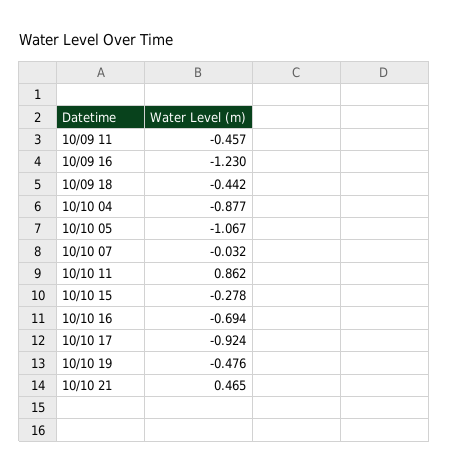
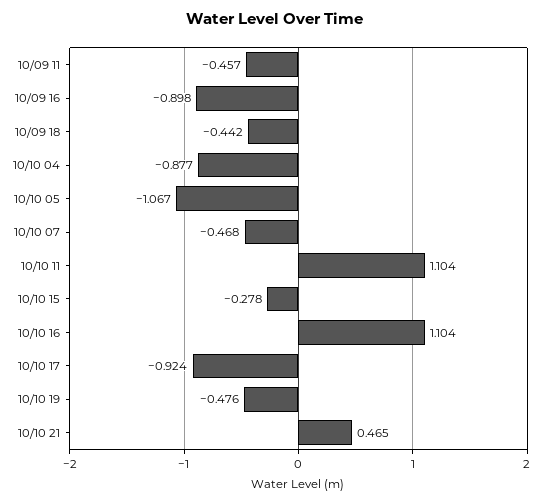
  {
    "10/09 11": -0.457,
-   "10/09 16": -1.23,
+   "10/09 16": -0.898,
    "10/09 18": -0.442,
    "10/10 04": -0.877,
    "10/10 05": -1.067,
-   "10/10 07": -0.032,
+   "10/10 07": -0.468,
-   "10/10 11": 0.862,
+   "10/10 11": 1.104,
    "10/10 15": -0.278,
-   "10/10 16": -0.694,
+   "10/10 16": 1.104,
    "10/10 17": -0.924,
    "10/10 19": -0.476,
    "10/10 21": 0.465
  }

